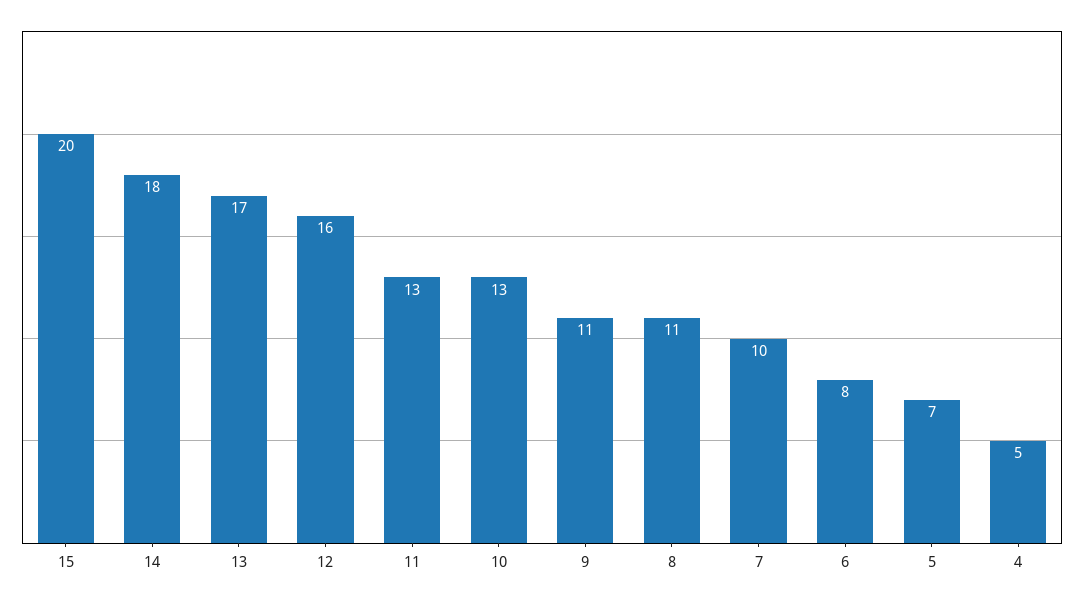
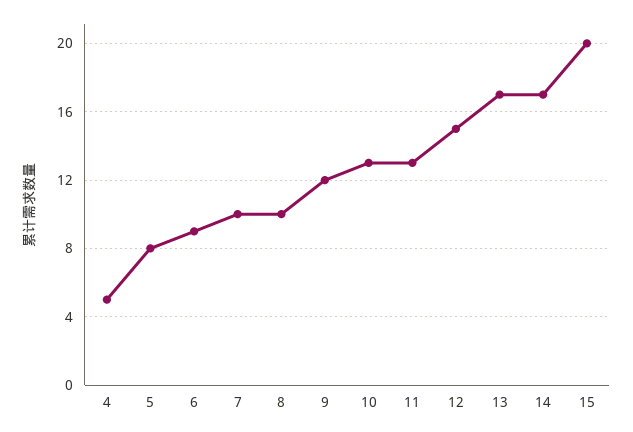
  {
    "15": 20,
-   "14": 18,
+   "14": 17,
    "13": 17,
-   "12": 16,
+   "12": 15,
    "11": 13,
    "10": 13,
-   "9": 11,
+   "9": 12,
-   "8": 11,
+   "8": 10,
    "7": 10,
-   "6": 8,
+   "6": 9,
-   "5": 7,
+   "5": 8,
    "4": 5
  }

